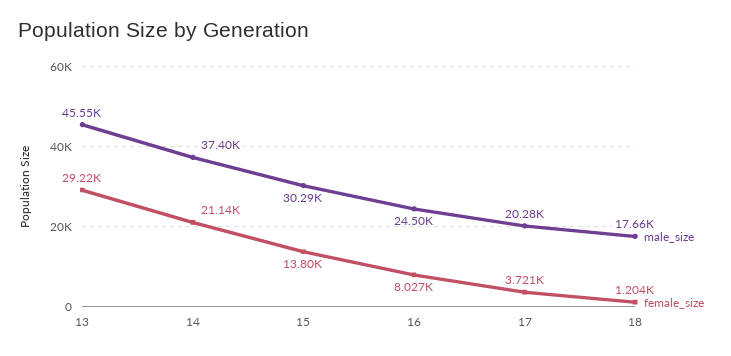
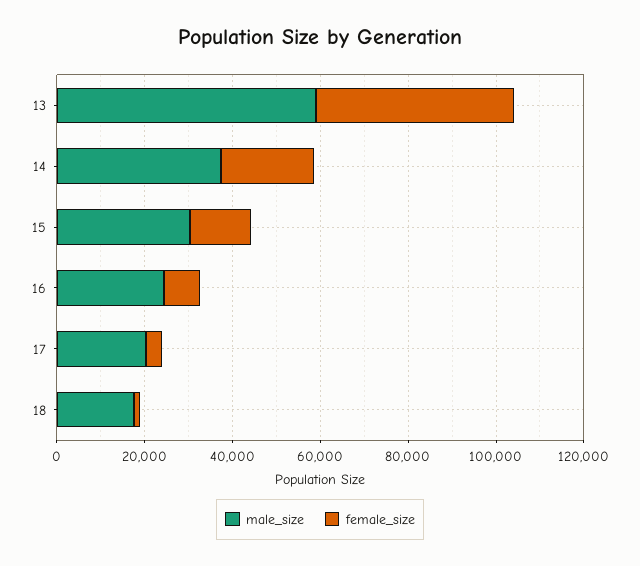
  {
    "male_size": {
-     "13": 45550,
+     "13": 60000,
      "14": 37400,
      "15": 30290,
      "16": 24500,
      "17": 20280,
      "18": 17660
    },
    "female_size": {
-     "13": 29220,
+     "13": 45000,
      "14": 21140,
      "15": 13800,
      "16": 8027,
      "17": 3721,
      "18": 1204
    }
  }

